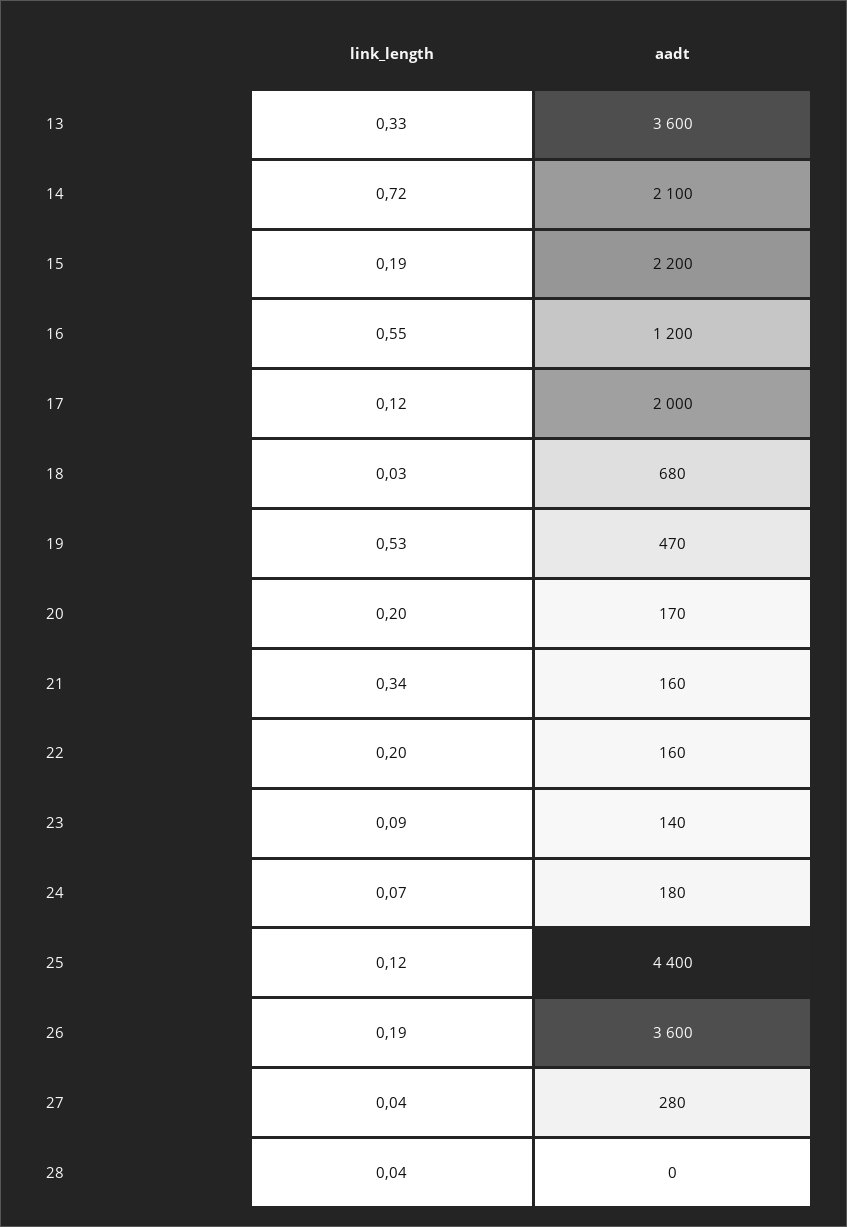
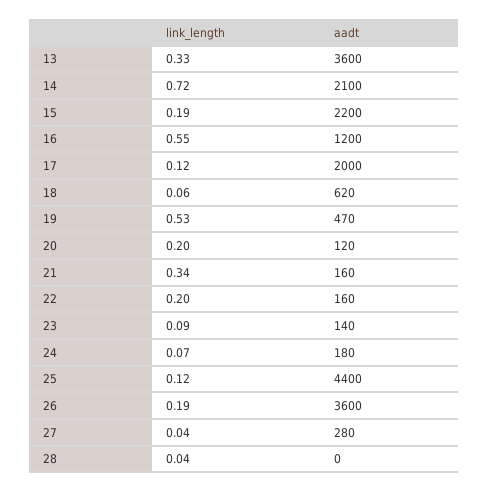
  {
    "link_length": {
      "13": 0.33,
      "14": 0.72,
      "15": 0.19,
      "16": 0.55,
      "17": 0.12,
-     "18": 0.03,
+     "18": 0.06,
      "19": 0.53,
      "20": 0.2,
      "21": 0.34,
      "22": 0.2,
      "23": 0.09,
      "24": 0.07,
      "25": 0.12,
      "26": 0.19,
      "27": 0.04,
      "28": 0.04
    },
    "aadt": {
      "13": 3600,
      "14": 2100,
      "15": 2200,
      "16": 1200,
      "17": 2000,
-     "18": 680,
+     "18": 620,
      "19": 470,
-     "20": 170,
+     "20": 120,
      "21": 160,
      "22": 160,
      "23": 140,
      "24": 180,
      "25": 4400,
      "26": 3600,
      "27": 280,
      "28": 0
    }
  }

